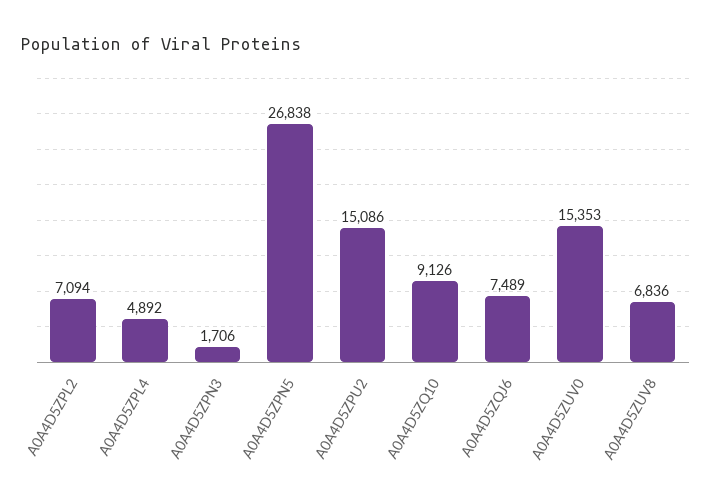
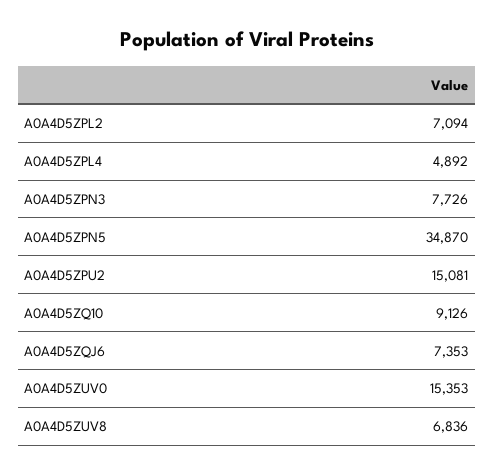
  {
    "A0A4D5ZPL2": 7094,
    "A0A4D5ZPL4": 4892,
-   "A0A4D5ZPN3": 1706,
+   "A0A4D5ZPN3": 7726,
-   "A0A4D5ZPN5": 26838,
+   "A0A4D5ZPN5": 34870,
-   "A0A4D5ZPU2": 15086,
+   "A0A4D5ZPU2": 15081,
    "A0A4D5ZQ10": 9126,
-   "A0A4D5ZQJ6": 7489,
+   "A0A4D5ZQJ6": 7353,
    "A0A4D5ZUV0": 15353,
    "A0A4D5ZUV8": 6836
  }

